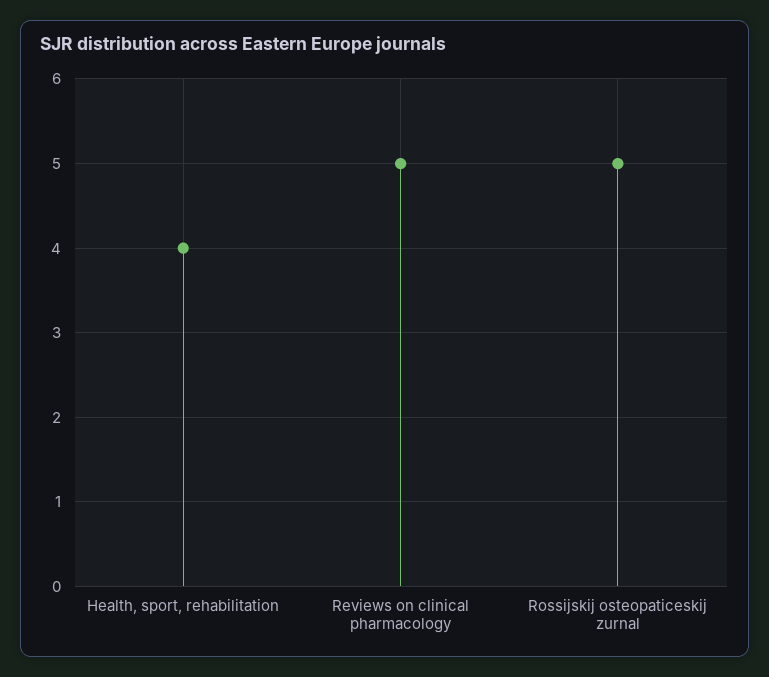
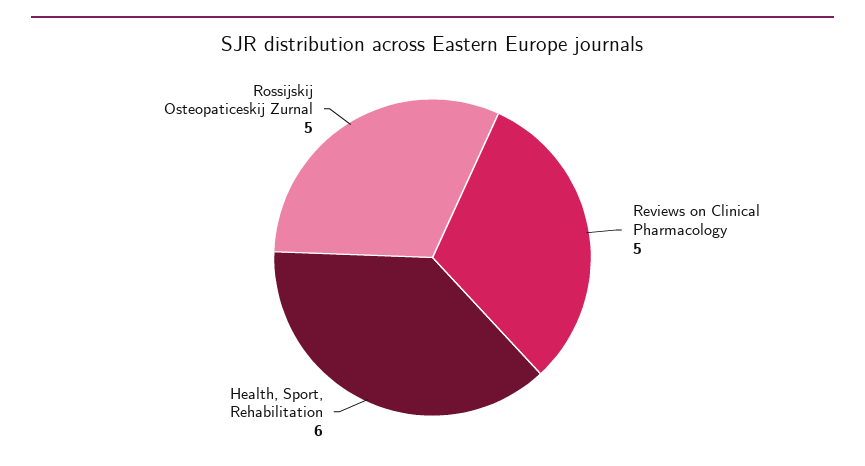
  {
-   "Health, sport, rehabilitation": 4,
+   "Health, sport, rehabilitation": 6,
    "Reviews on clinical pharmacology": 5,
    "Rossijskij osteopaticeskij zurnal": 5
  }

